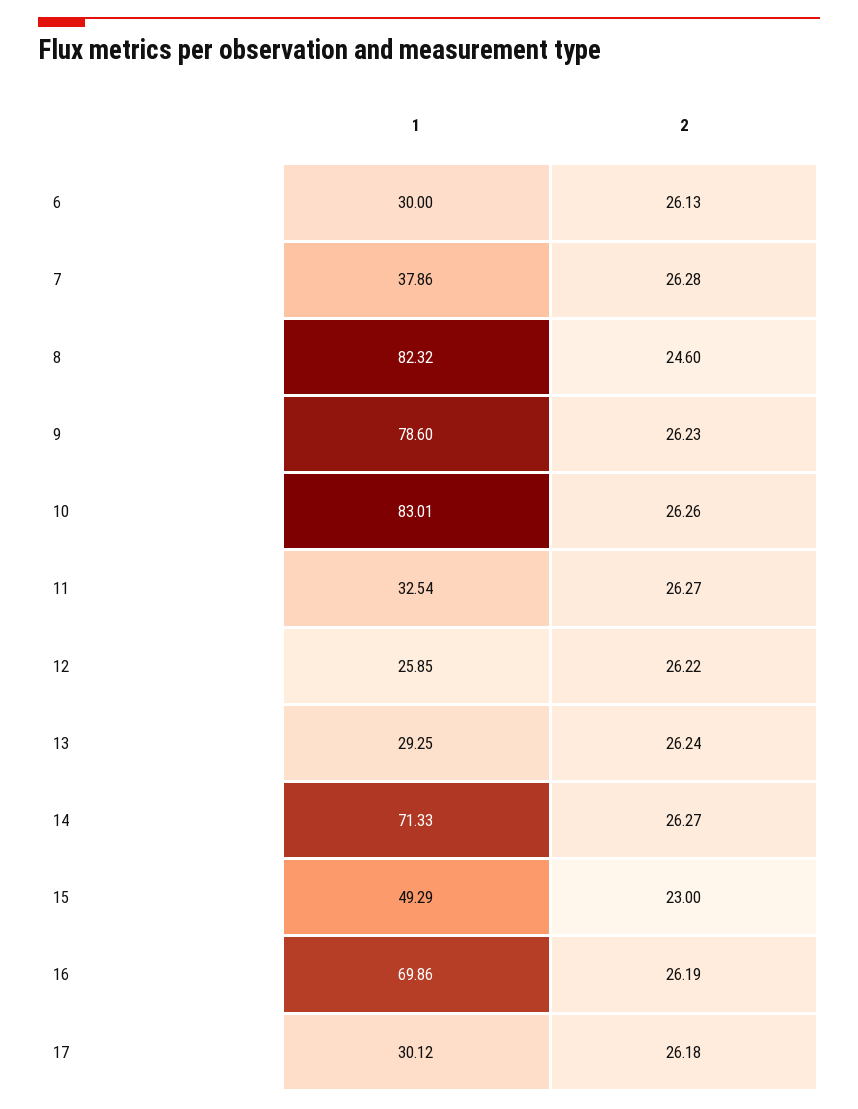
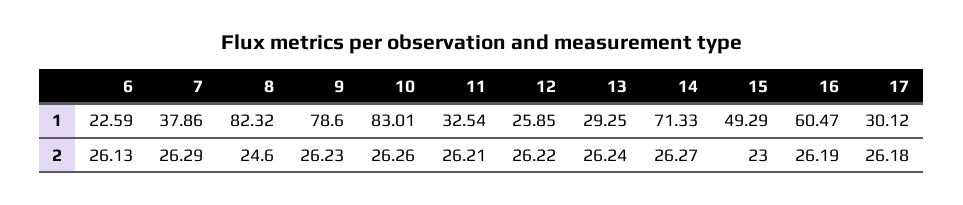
  {
    "1": {
-     "6": 30,
+     "6": 22.59,
      "7": 37.86,
      "8": 82.32,
      "9": 78.6,
      "10": 83.01,
      "11": 32.54,
      "12": 25.85,
      "13": 29.25,
      "14": 71.33,
      "15": 49.29,
-     "16": 69.86,
+     "16": 60.47,
      "17": 30.12
    },
    "2": {
      "6": 26.13,
-     "7": 26.28,
+     "7": 26.29,
      "8": 24.6,
      "9": 26.23,
      "10": 26.26,
-     "11": 26.27,
+     "11": 26.21,
      "12": 26.22,
      "13": 26.24,
      "14": 26.27,
      "15": 23,
      "16": 26.19,
      "17": 26.18
    }
  }

